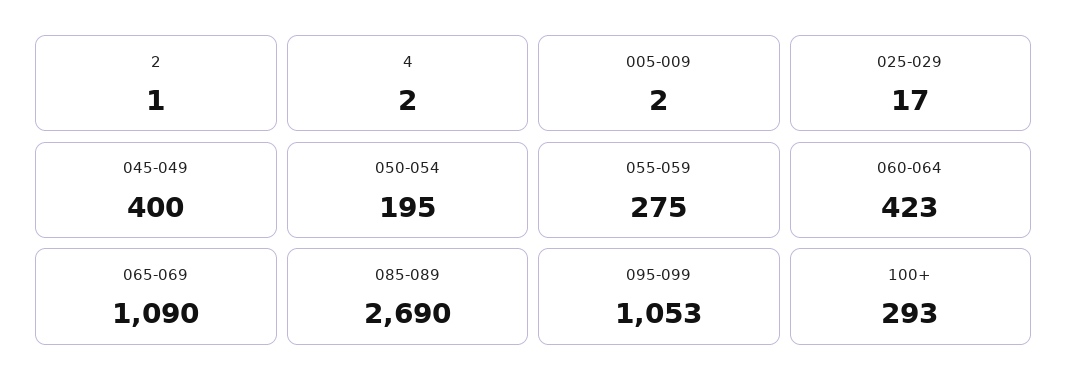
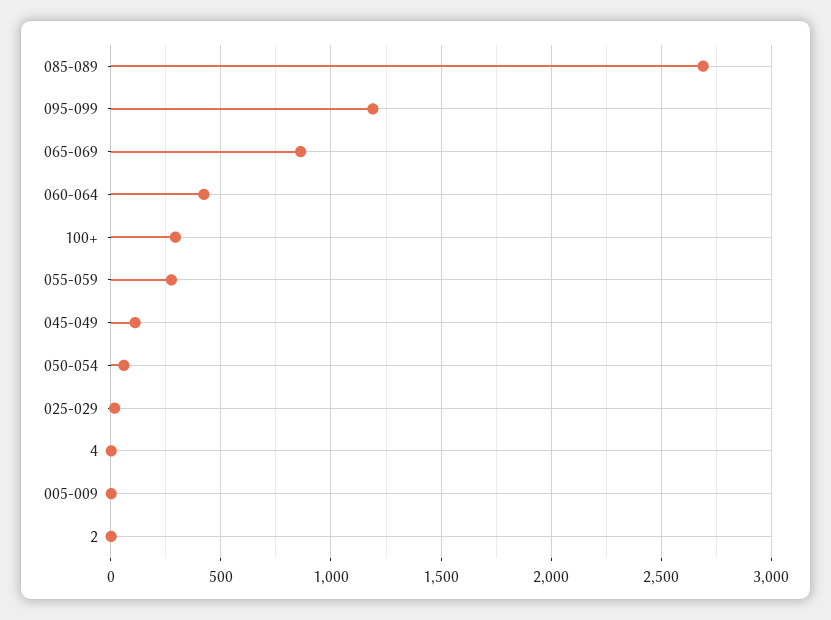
  {
    "2": 1,
    "4": 2,
    "005-009": 2,
    "025-029": 17,
-   "045-049": 400,
+   "045-049": 100,
-   "050-054": 195,
+   "050-054": 50,
    "055-059": 275,
    "060-064": 423,
-   "065-069": 1090,
+   "065-069": 850,
    "085-089": 2690,
-   "095-099": 1053,
+   "095-099": 1200,
    "100+": 293
  }

